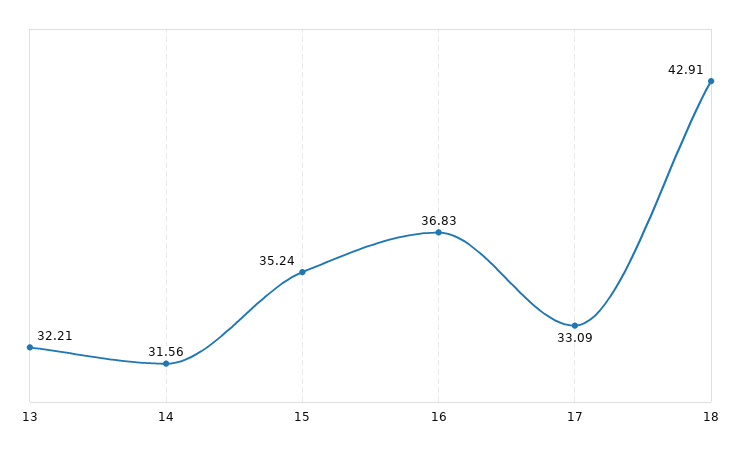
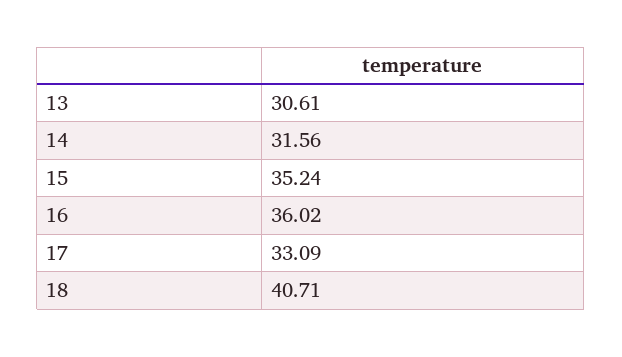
  {
-   "13": 32.21,
+   "13": 30.61,
    "14": 31.56,
    "15": 35.24,
-   "16": 36.83,
+   "16": 36.02,
    "17": 33.09,
-   "18": 42.91
+   "18": 40.71
  }

